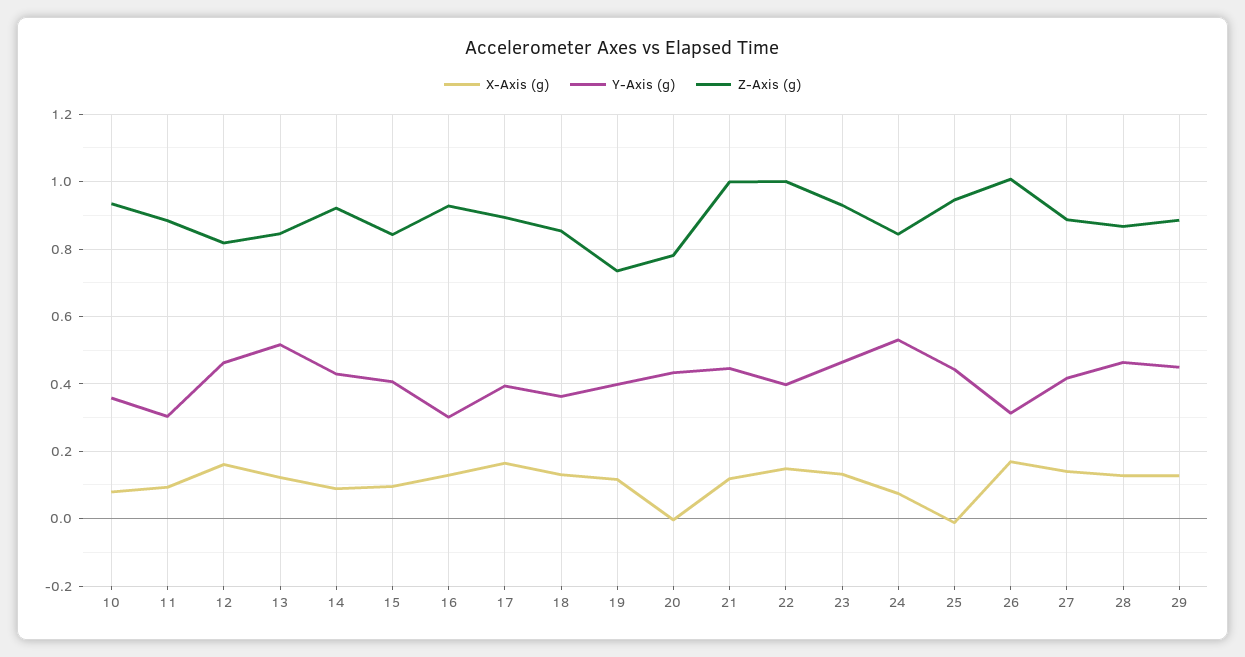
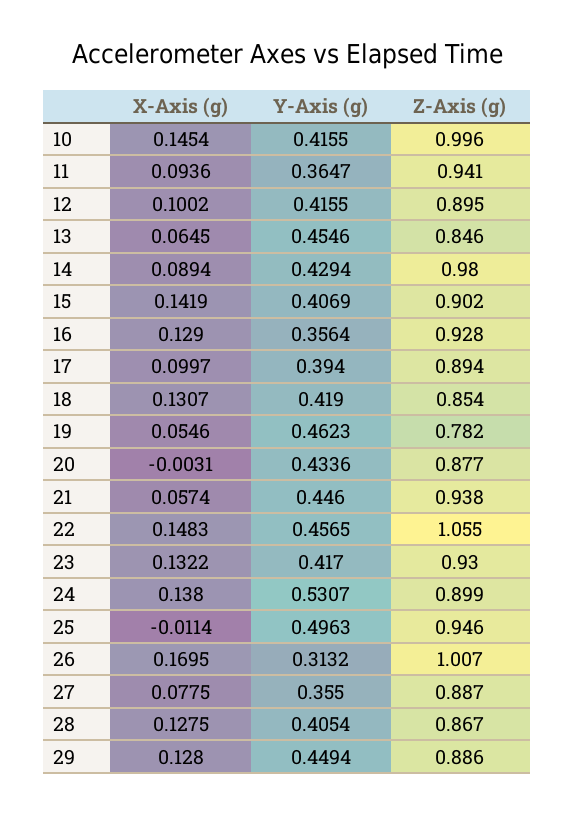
  {
    "X-Axis (g)": {
-     "10": 0.08,
+     "10": 0.1454,
      "11": 0.0936,
-     "12": 0.16,
+     "12": 0.1002,
-     "13": 0.12,
+     "13": 0.0645,
      "14": 0.0894,
-     "15": 0.1,
+     "15": 0.1419,
      "16": 0.129,
-     "17": 0.16,
+     "17": 0.0997,
      "18": 0.1307,
-     "19": 0.12,
+     "19": 0.0546,
      "20": -0.0031,
-     "21": 0.12,
+     "21": 0.0574,
      "22": 0.1483,
      "23": 0.1322,
-     "24": 0.08,
+     "24": 0.138,
      "25": -0.0114,
      "26": 0.1695,
-     "27": 0.14,
+     "27": 0.0775,
      "28": 0.1275,
      "29": 0.128
    },
    "Y-Axis (g)": {
-     "10": 0.36,
+     "10": 0.4155,
-     "11": 0.3,
+     "11": 0.3647,
-     "12": 0.46,
+     "12": 0.4155,
-     "13": 0.52,
+     "13": 0.4546,
      "14": 0.4294,
      "15": 0.4069,
-     "16": 0.3,
+     "16": 0.3564,
      "17": 0.394,
-     "18": 0.36,
+     "18": 0.419,
-     "19": 0.4,
+     "19": 0.4623,
      "20": 0.4336,
      "21": 0.446,
-     "22": 0.4,
+     "22": 0.4565,
-     "23": 0.46,
+     "23": 0.417,
      "24": 0.5307,
-     "25": 0.44,
+     "25": 0.4963,
      "26": 0.3132,
-     "27": 0.42,
+     "27": 0.355,
-     "28": 0.46,
+     "28": 0.4054,
      "29": 0.4494
    },
    "Z-Axis (g)": {
-     "10": 0.94,
+     "10": 0.996,
-     "11": 0.88,
+     "11": 0.941,
-     "12": 0.82,
+     "12": 0.895,
      "13": 0.846,
-     "14": 0.92,
+     "14": 0.98,
-     "15": 0.84,
+     "15": 0.902,
      "16": 0.928,
      "17": 0.894,
      "18": 0.854,
-     "19": 0.74,
+     "19": 0.782,
-     "20": 0.78,
+     "20": 0.877,
-     "21": 1,
+     "21": 0.938,
-     "22": 1,
+     "22": 1.055,
      "23": 0.93,
-     "24": 0.84,
+     "24": 0.899,
      "25": 0.946,
      "26": 1.007,
      "27": 0.887,
      "28": 0.867,
      "29": 0.886
    }
  }

